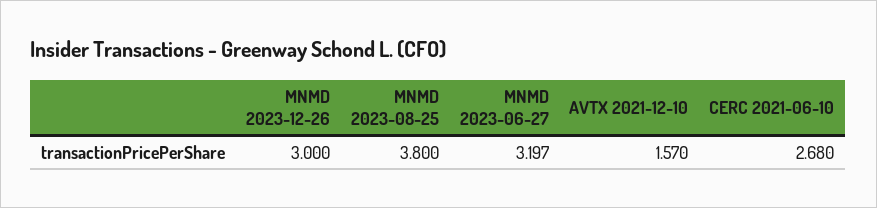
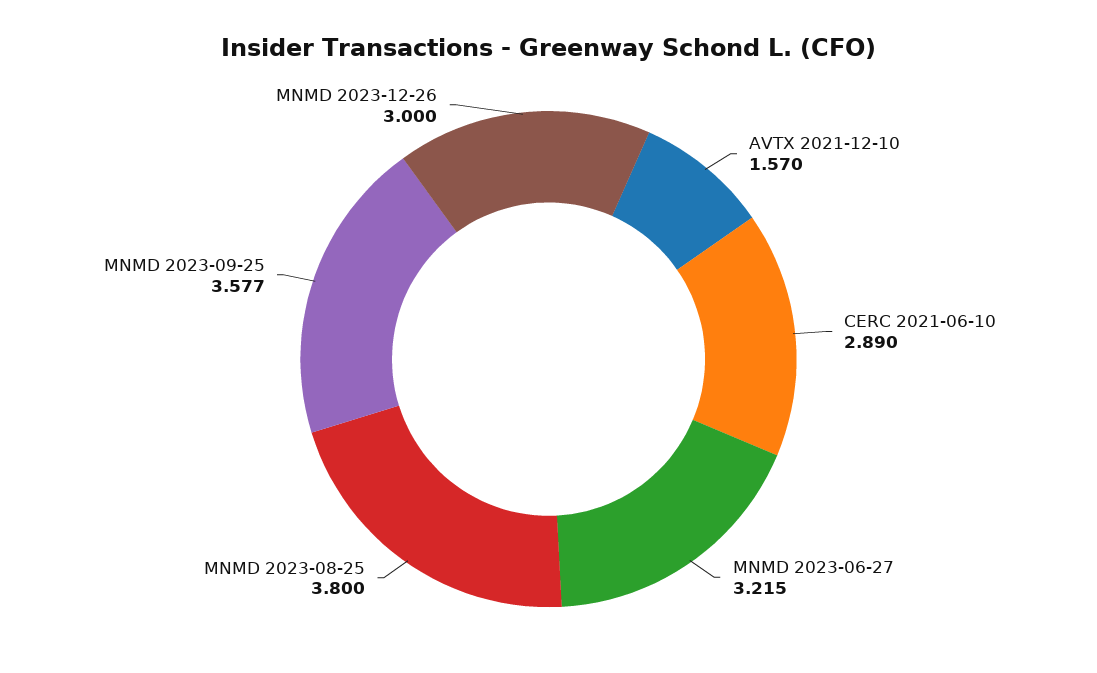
  {
    "MNMD 2023-12-26": 3,
    "MNMD 2023-08-25": 3.8,
-   "MNMD 2023-06-27": 3.197,
+   "MNMD 2023-06-27": 3.215,
    "AVTX 2021-12-10": 1.57,
-   "CERC 2021-06-10": 2.68
+   "CERC 2021-06-10": 2.89,
+   "MNMD 2023-09-25": 3.577
  }

